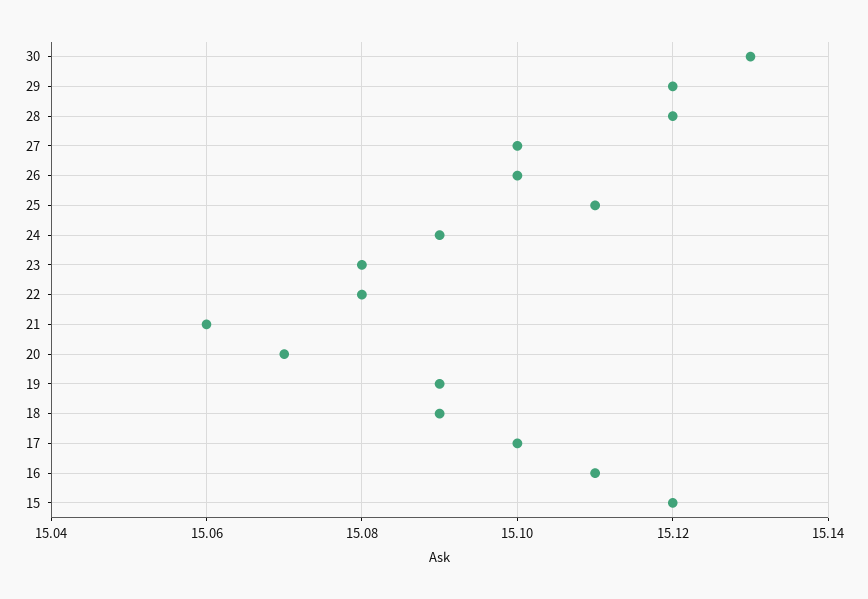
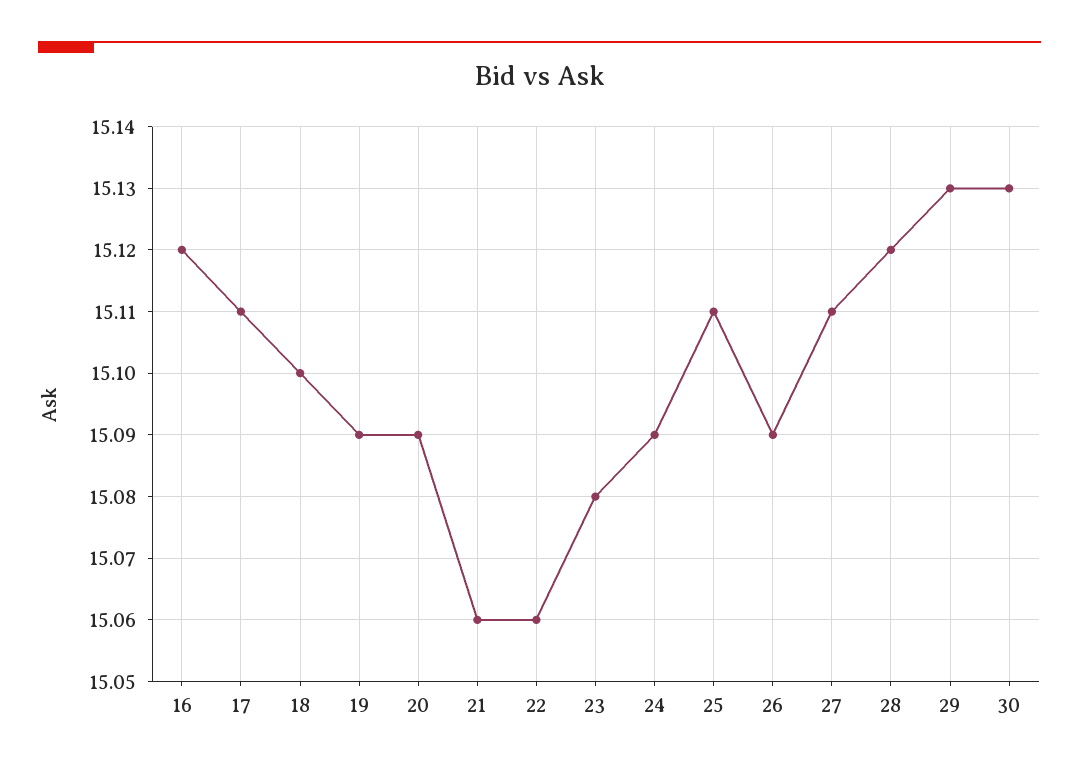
  {
    "30": 15.13,
-   "29": 15.12,
+   "29": 15.13,
    "28": 15.12,
-   "27": 15.1,
+   "27": 15.11,
-   "26": 15.1,
+   "26": 15.09,
    "25": 15.11,
    "24": 15.09,
    "23": 15.08,
-   "22": 15.08,
+   "22": 15.06,
    "21": 15.06,
-   "20": 15.07,
+   "20": 15.09,
    "19": 15.09,
-   "18": 15.09,
+   "18": 15.1,
-   "17": 15.1,
+   "17": 15.11,
-   "16": 15.11,
+   "16": 15.12
-   "15": 15.12
  }

